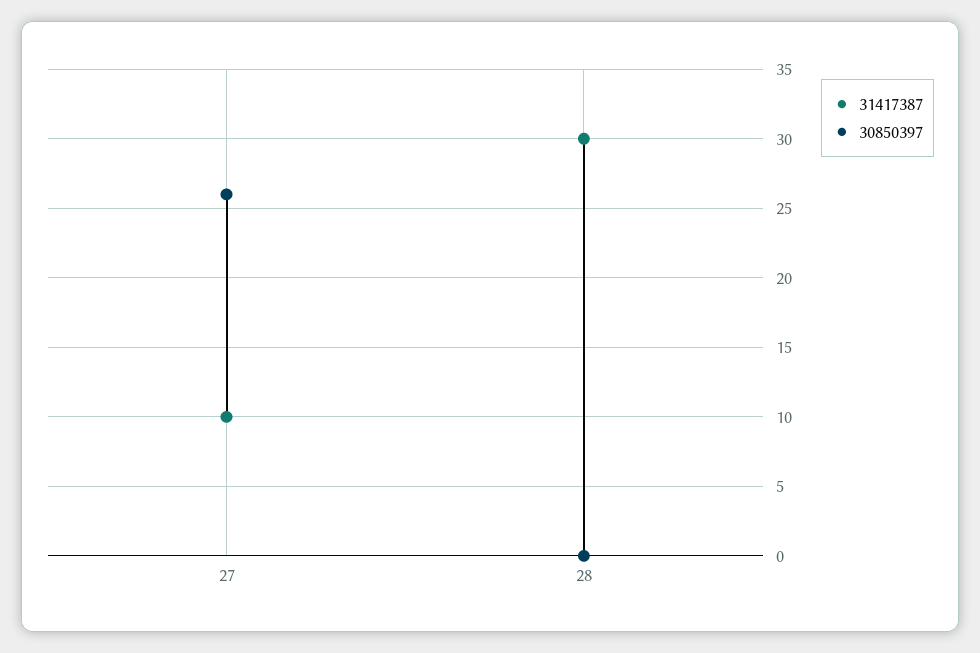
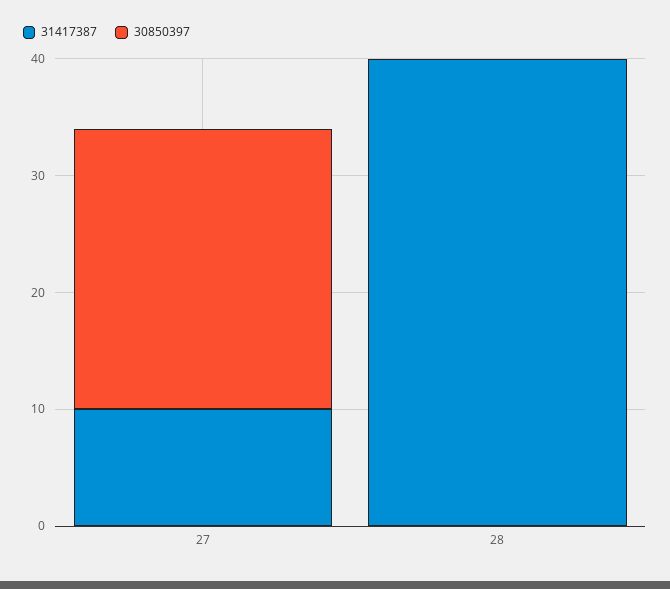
  {
    "31417387": {
      "27": 10,
-     "28": 30
+     "28": 40
    },
    "30850397": {
-     "27": 26,
+     "27": 24,
      "28": 0
    }
  }

